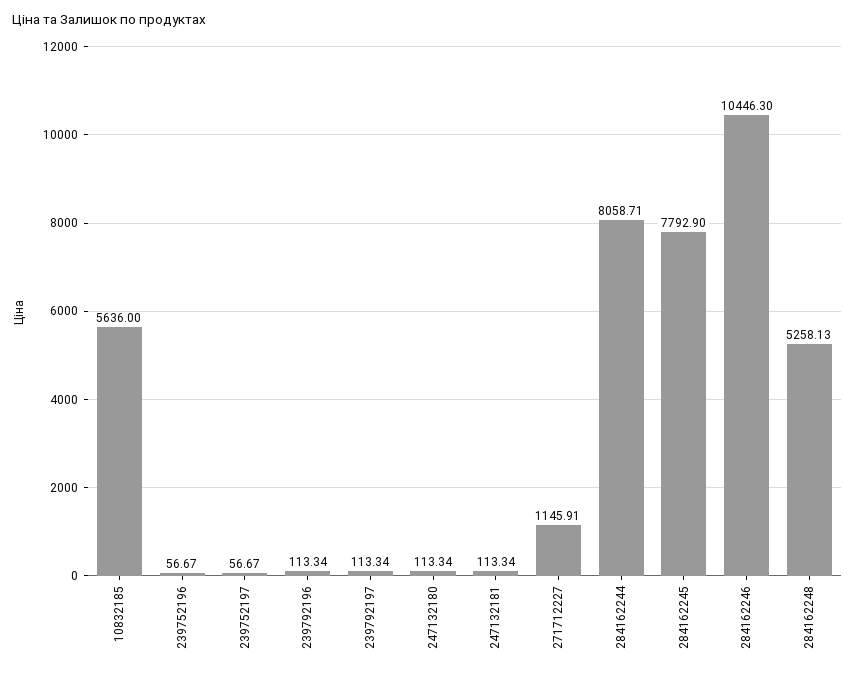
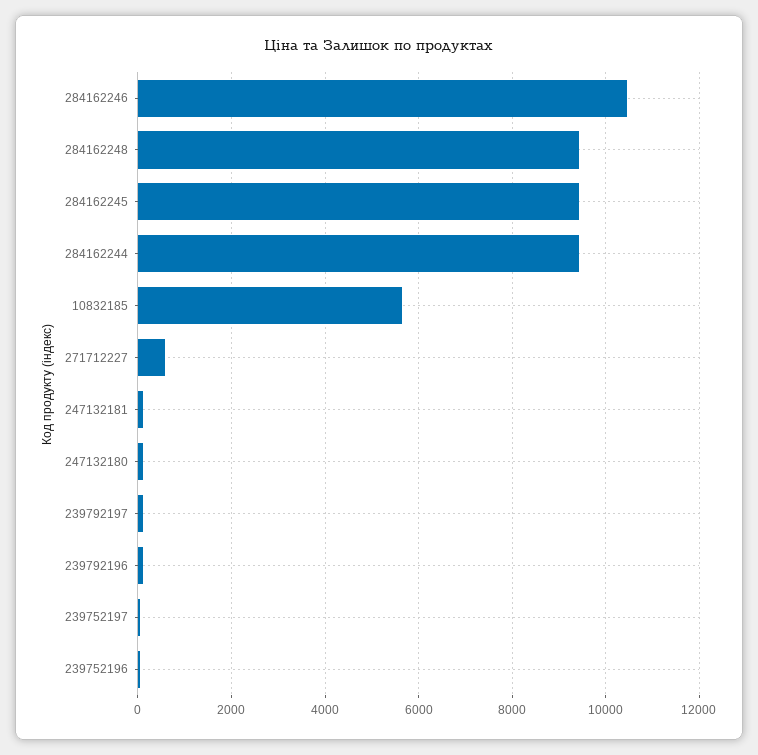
  {
    "10832185": 5636,
    "239752196": 56.67,
    "239752197": 56.67,
    "239792196": 113.34,
    "239792197": 113.34,
    "247132180": 113.34,
    "247132181": 113.34,
-   "271712227": 1145.91,
+   "271712227": 600,
-   "284162244": 8058.71,
+   "284162244": 9400,
-   "284162245": 7792.9,
+   "284162245": 9400,
    "284162246": 10446.3,
-   "284162248": 5258.13
+   "284162248": 9400
  }

